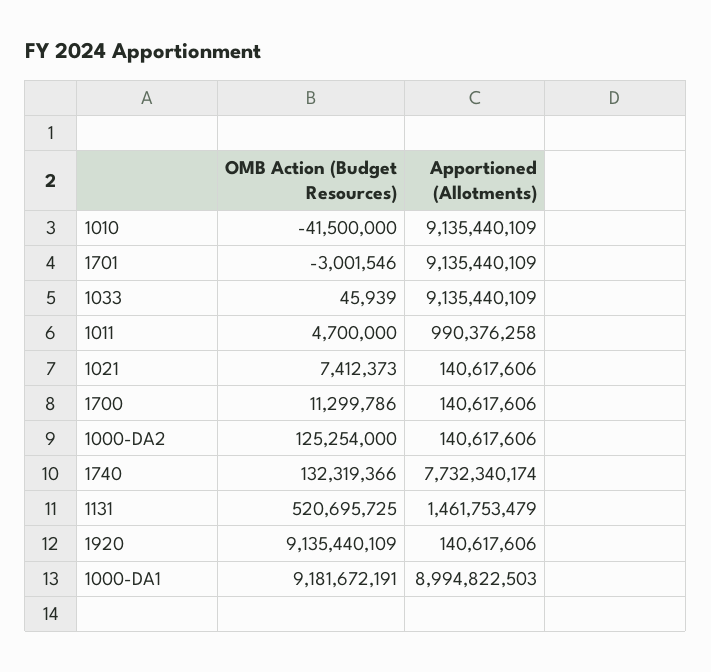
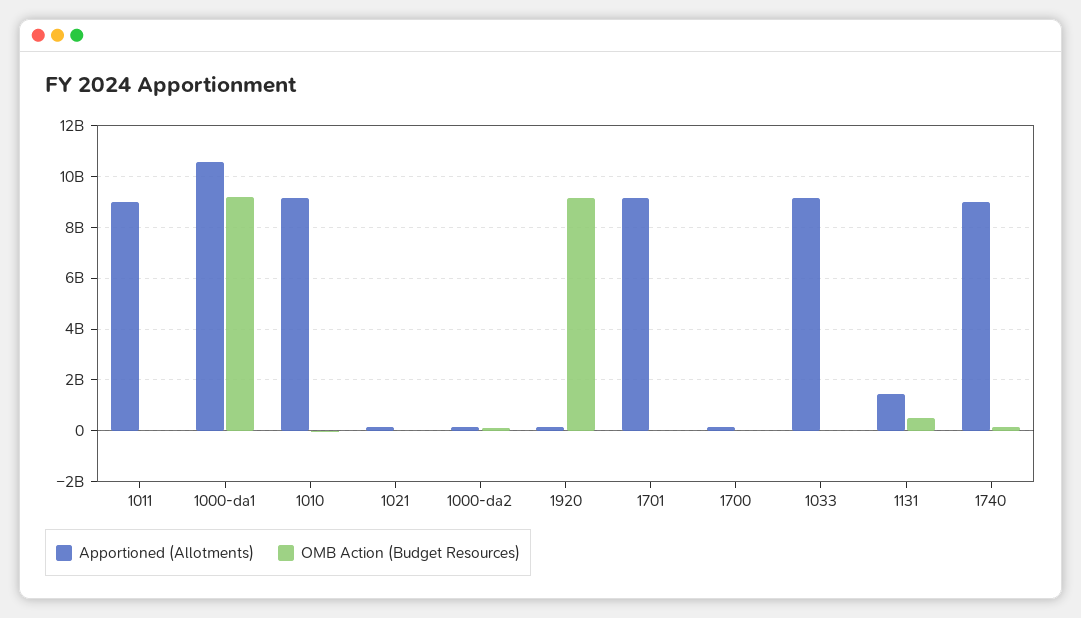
  {
    "OMB Action (Budget Resources)": {
      "1010": -41500000,
      "1701": -3001546,
      "1033": 45939,
      "1011": 4700000,
      "1021": 7412373,
      "1700": 11299786,
      "1000-DA2": 125254000,
      "1740": 132319366,
      "1131": 520695725,
      "1920": 9135440109,
      "1000-DA1": 9181672191
    },
    "Apportioned (Allotments)": {
      "1010": 9135440109,
      "1701": 9135440109,
      "1033": 9135440109,
-     "1011": 990376258,
+     "1011": 9000000000,
      "1021": 140617606,
      "1700": 140617606,
      "1000-DA2": 140617606,
-     "1740": 7732340174,
+     "1740": 9000000000,
      "1131": 1461753479,
      "1920": 140617606,
-     "1000-DA1": 8994822503
+     "1000-DA1": 10500000000
    }
  }

